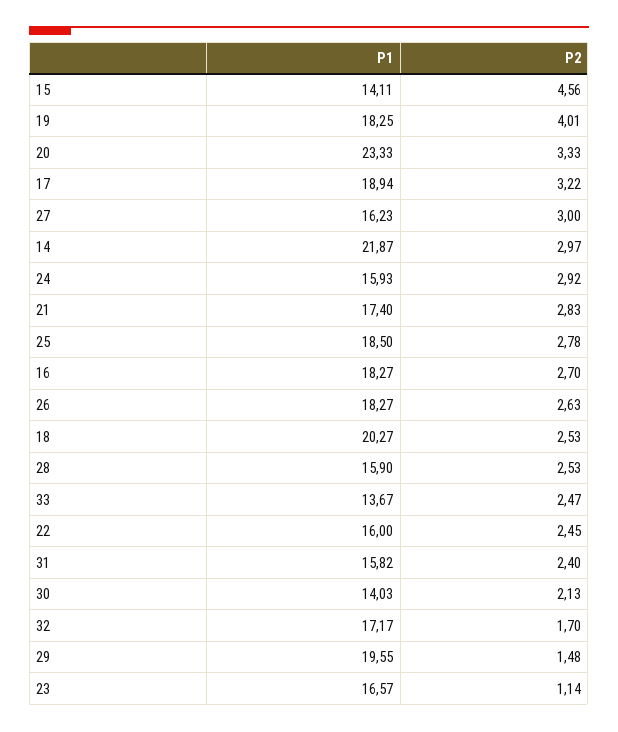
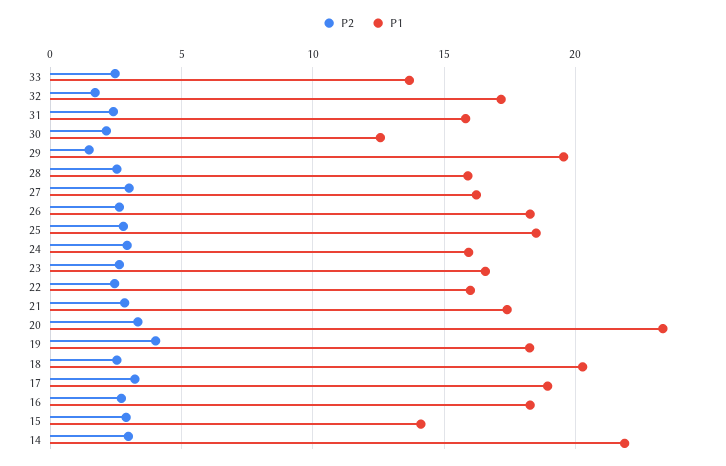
  {
    "P1": {
      "15": 14.11,
      "19": 18.25,
      "20": 23.33,
      "17": 18.94,
      "27": 16.23,
      "14": 21.87,
      "24": 15.93,
      "21": 17.4,
      "25": 18.5,
      "16": 18.27,
      "26": 18.27,
      "18": 20.27,
      "28": 15.9,
      "33": 13.67,
      "22": 16,
      "31": 15.82,
-     "30": 14.03,
+     "30": 12.5,
      "32": 17.17,
      "29": 19.55,
      "23": 16.57
    },
    "P2": {
-     "15": 4.56,
+     "15": 3,
      "19": 4.01,
      "20": 3.33,
      "17": 3.22,
      "27": 3,
      "14": 2.97,
      "24": 2.92,
      "21": 2.83,
      "25": 2.78,
      "16": 2.7,
      "26": 2.63,
      "18": 2.53,
      "28": 2.53,
      "33": 2.47,
      "22": 2.45,
      "31": 2.4,
      "30": 2.13,
      "32": 1.7,
      "29": 1.48,
-     "23": 1.14
+     "23": 2.5
    }
  }

